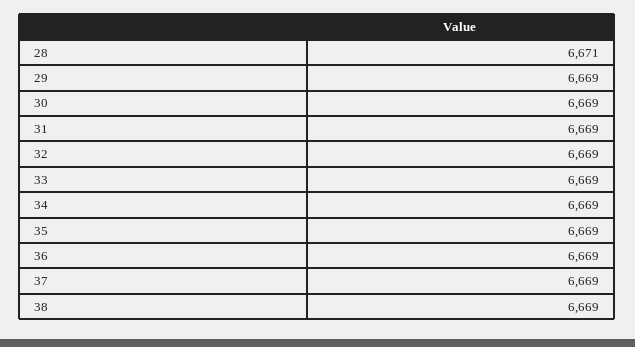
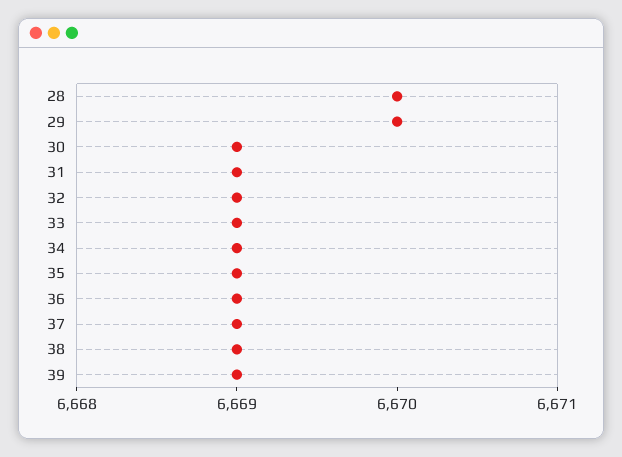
  {
-   "28": 6671,
+   "28": 6670,
-   "29": 6669,
+   "29": 6670,
    "30": 6669,
    "31": 6669,
    "32": 6669,
    "33": 6669,
    "34": 6669,
    "35": 6669,
    "36": 6669,
    "37": 6669,
-   "38": 6669
+   "38": 6669,
+   "39": 6669
  }

